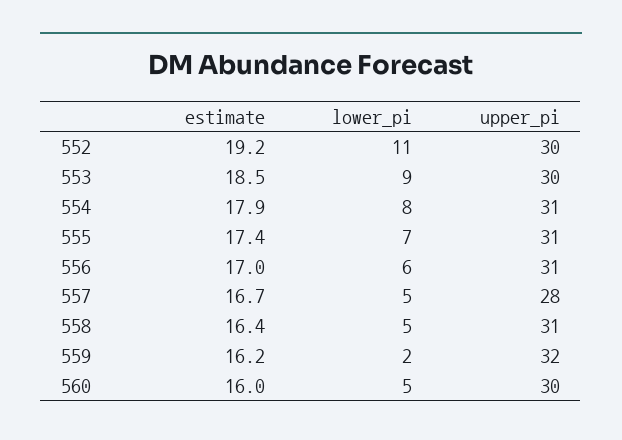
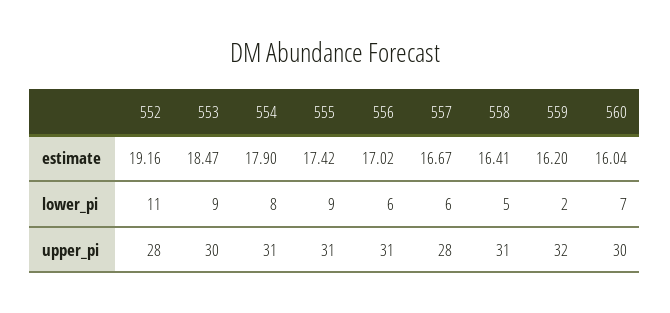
  {
    "estimate": {
      "552": 19.16,
      "553": 18.47,
      "554": 17.9,
      "555": 17.42,
      "556": 17.02,
      "557": 16.67,
      "558": 16.41,
      "559": 16.2,
      "560": 16.04
    },
    "lower_pi": {
      "552": 11,
      "553": 9,
      "554": 8,
-     "555": 7,
+     "555": 9,
      "556": 6,
-     "557": 5,
+     "557": 6,
      "558": 5,
      "559": 2,
-     "560": 5
+     "560": 7
    },
    "upper_pi": {
-     "552": 30,
+     "552": 28,
      "553": 30,
      "554": 31,
      "555": 31,
      "556": 31,
      "557": 28,
      "558": 31,
      "559": 32,
      "560": 30
    }
  }

